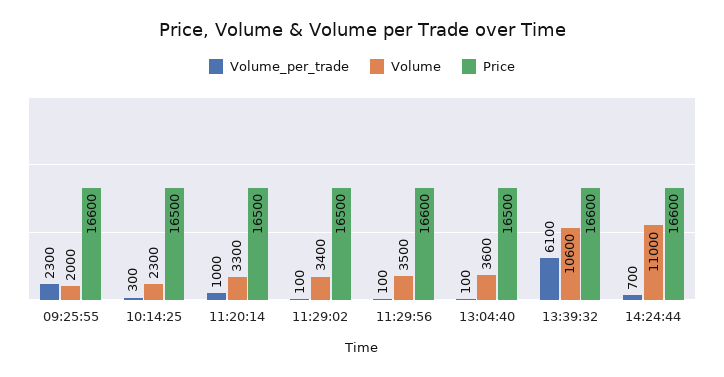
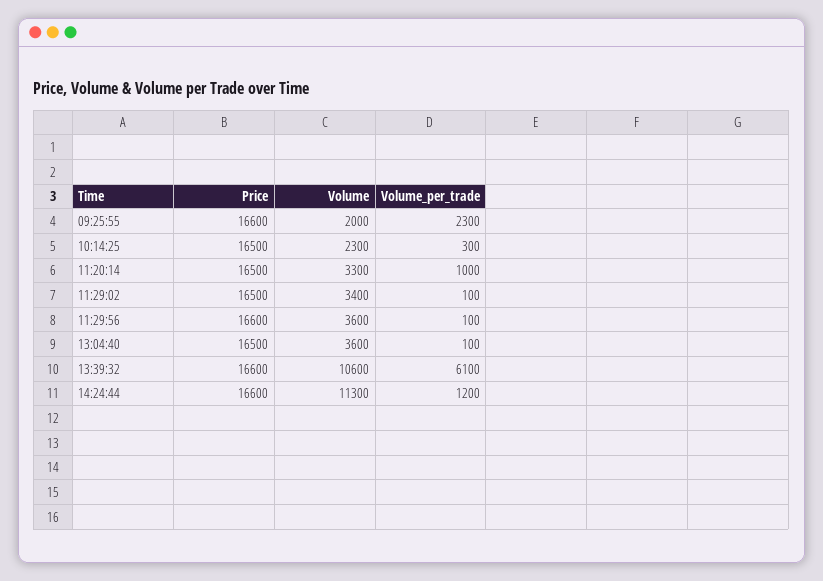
  {
    "Volume_per_trade": {
      "09:25:55": 2300,
      "10:14:25": 300,
      "11:20:14": 1000,
      "11:29:02": 100,
      "11:29:56": 100,
      "13:04:40": 100,
      "13:39:32": 6100,
-     "14:24:44": 700
+     "14:24:44": 1200
    },
    "Volume": {
      "09:25:55": 2000,
      "10:14:25": 2300,
      "11:20:14": 3300,
      "11:29:02": 3400,
-     "11:29:56": 3500,
+     "11:29:56": 3600,
      "13:04:40": 3600,
      "13:39:32": 10600,
-     "14:24:44": 11000
+     "14:24:44": 11300
    },
    "Price": {
      "09:25:55": 16600,
      "10:14:25": 16500,
      "11:20:14": 16500,
      "11:29:02": 16500,
      "11:29:56": 16600,
      "13:04:40": 16500,
      "13:39:32": 16600,
      "14:24:44": 16600
    }
  }

